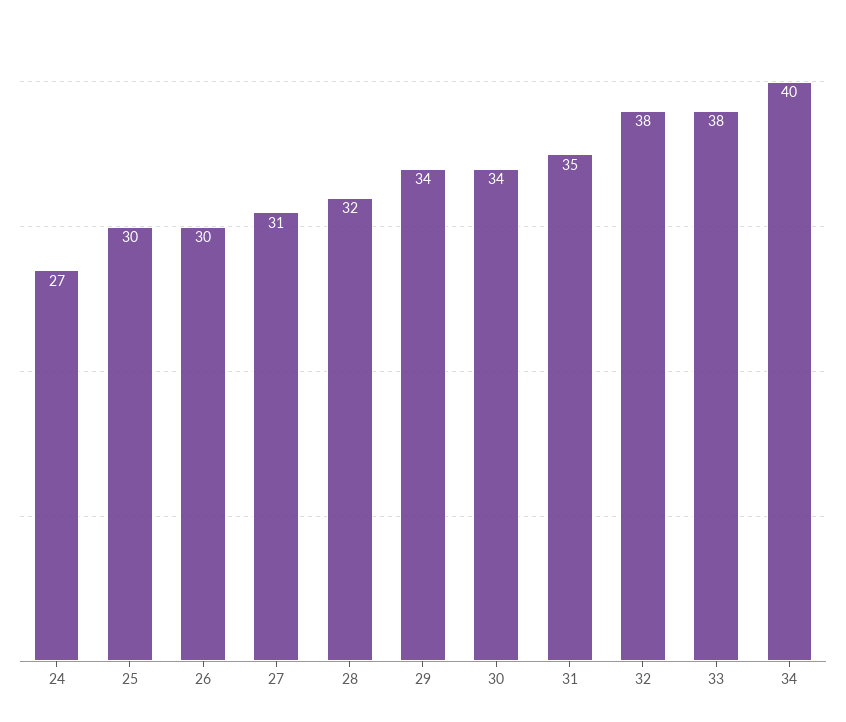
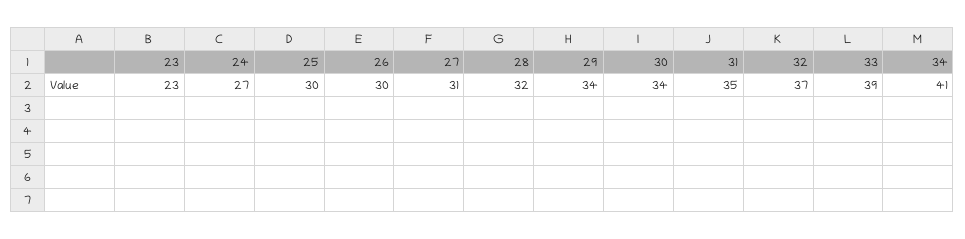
  {
    "24": 27,
    "25": 30,
    "26": 30,
    "27": 31,
    "28": 32,
    "29": 34,
    "30": 34,
    "31": 35,
-   "32": 38,
+   "32": 37,
-   "33": 38,
+   "33": 39,
-   "34": 40
+   "34": 41,
+   "23": 23
  }

